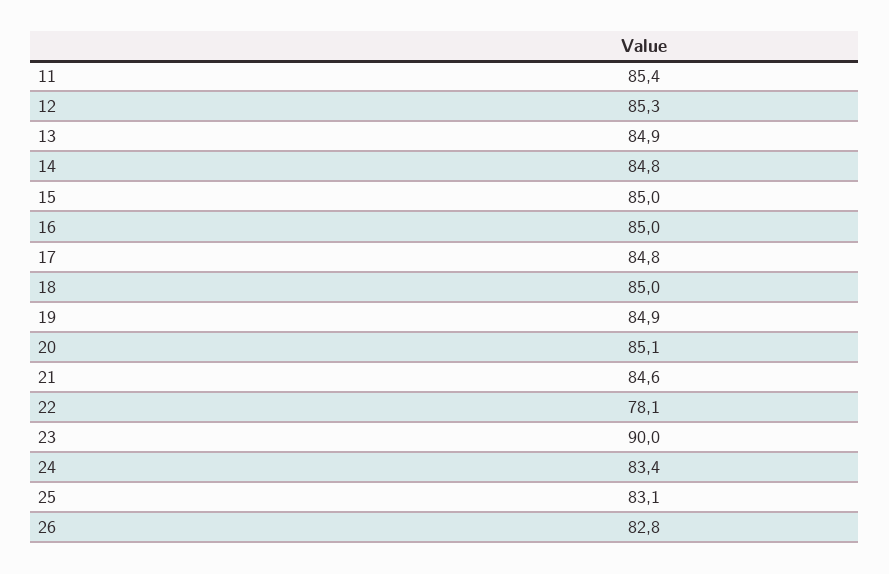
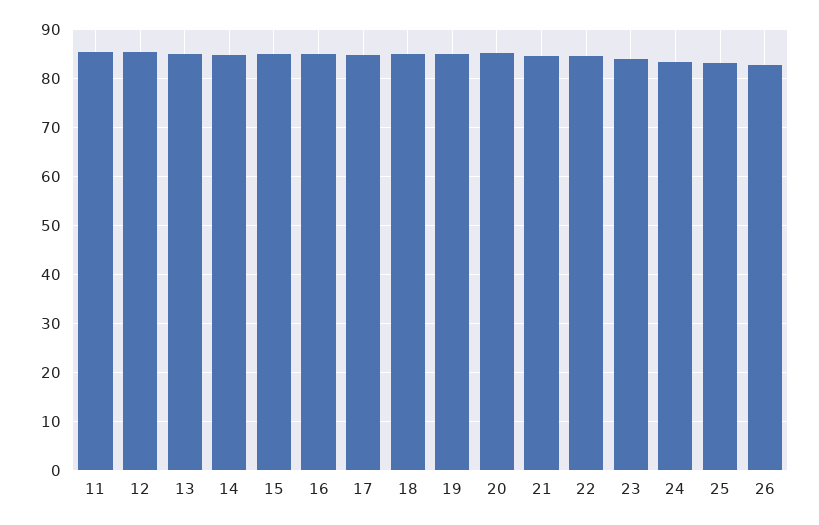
  {
    "11": 85.4,
    "12": 85.3,
    "13": 84.9,
    "14": 84.8,
    "15": 85,
    "16": 85,
    "17": 84.8,
    "18": 85,
    "19": 84.9,
    "20": 85.1,
    "21": 84.6,
-   "22": 78.1,
+   "22": 84,
-   "23": 90,
+   "23": 84,
    "24": 83.4,
    "25": 83.1,
    "26": 82.8
  }

